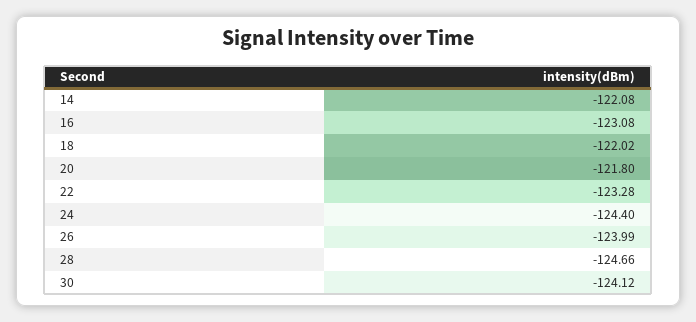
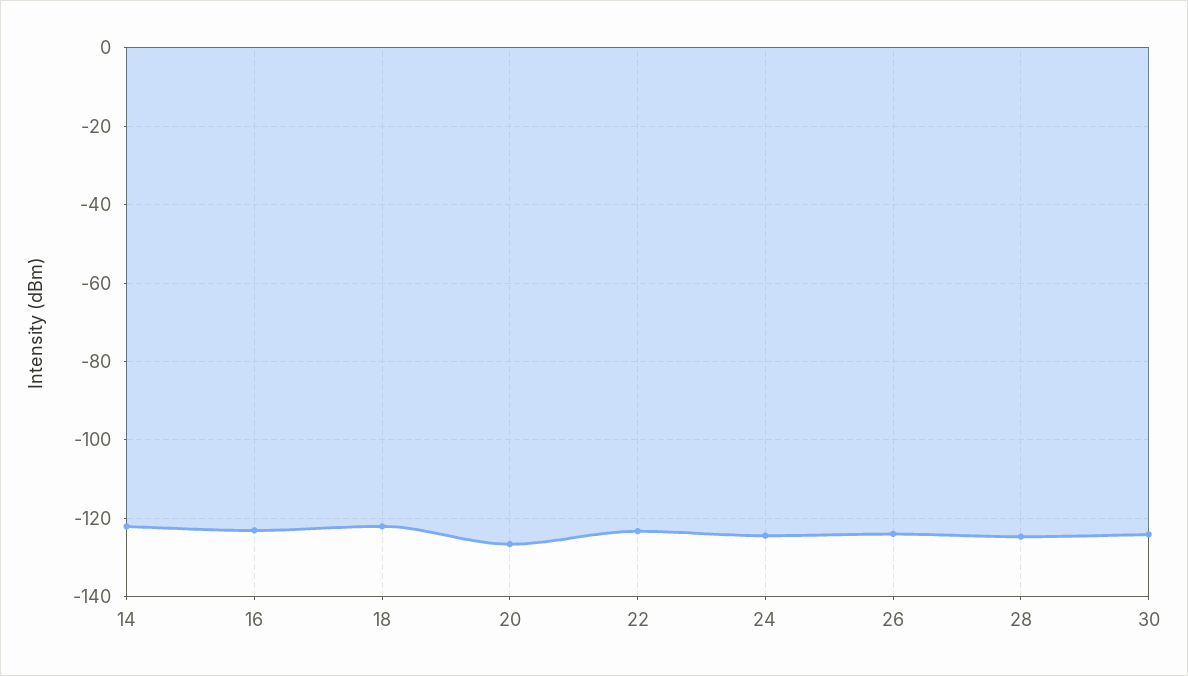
  {
    "14": -122.08,
    "16": -123.08,
    "18": -122.02,
-   "20": -121.8,
+   "20": -126,
    "22": -123.28,
    "24": -124.4,
    "26": -123.99,
    "28": -124.66,
    "30": -124.12
  }

